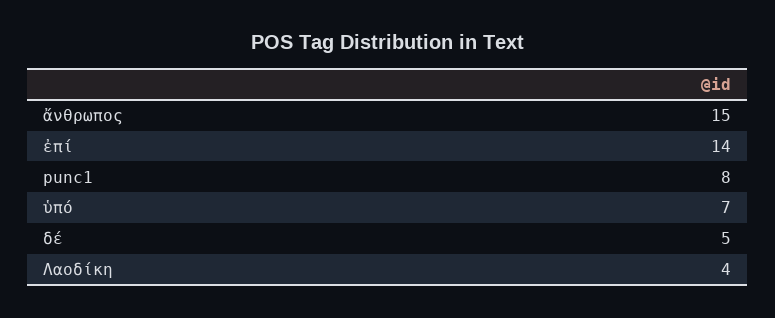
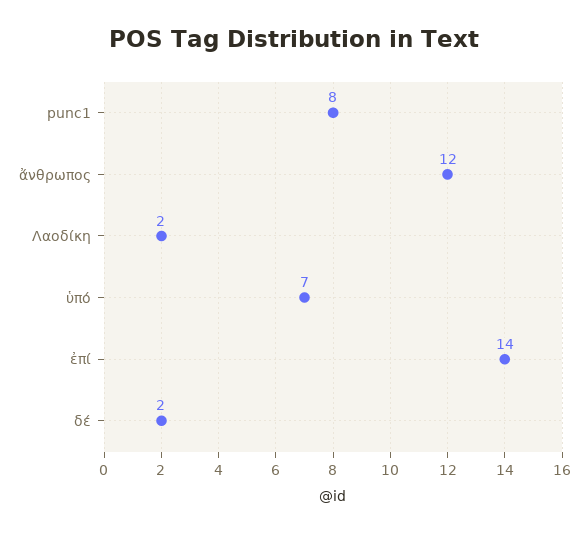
  {
-   "ἄνθρωπος": 15,
+   "ἄνθρωπος": 12,
    "ἐπί": 14,
    "punc1": 8,
    "ὑπό": 7,
-   "δέ": 5,
+   "δέ": 2,
-   "Λαοδίκη": 4
+   "Λαοδίκη": 2
  }

